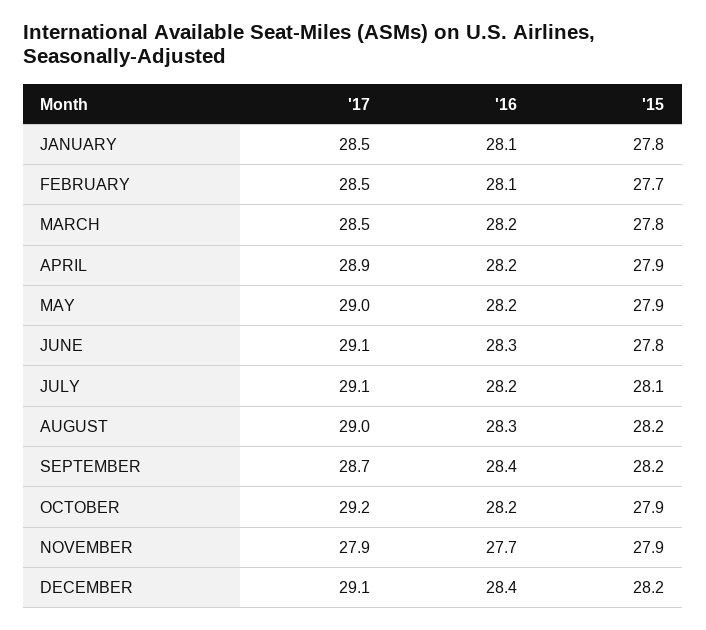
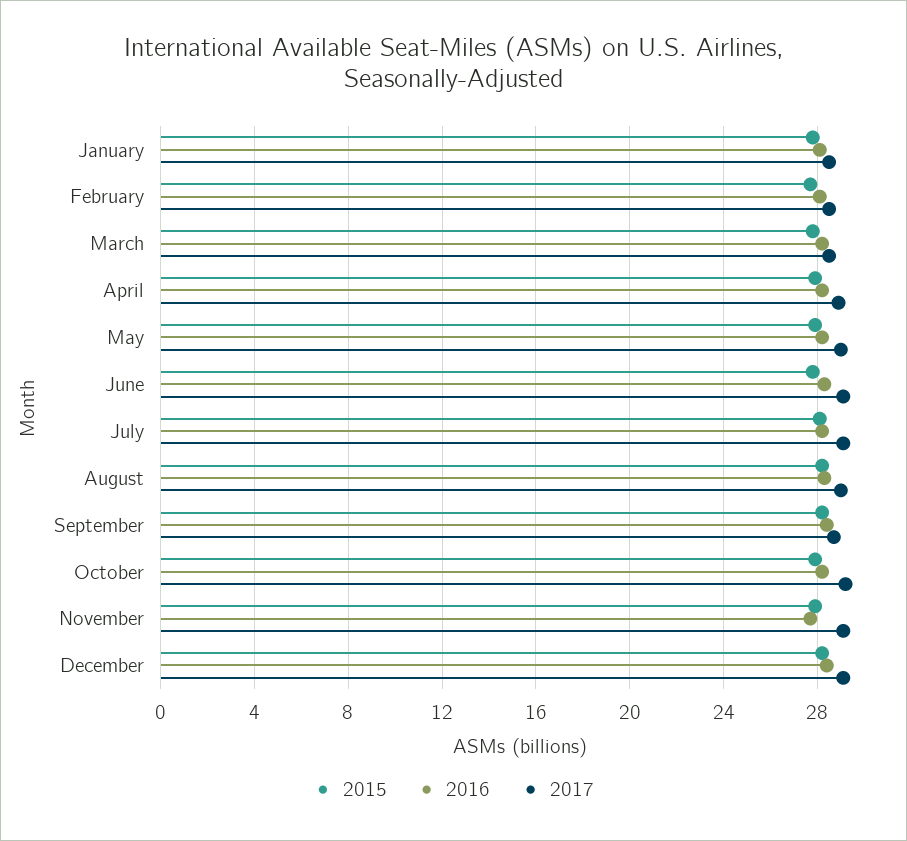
  {
    "'17": {
      "JANUARY": 28.5,
      "FEBRUARY": 28.5,
      "MARCH": 28.5,
      "APRIL": 28.9,
      "MAY": 29,
      "JUNE": 29.1,
      "JULY": 29.1,
      "AUGUST": 29,
      "SEPTEMBER": 28.7,
      "OCTOBER": 29.2,
-     "NOVEMBER": 27.9,
+     "NOVEMBER": 29,
      "DECEMBER": 29.1
    },
    "'16": {
      "JANUARY": 28.1,
      "FEBRUARY": 28.1,
      "MARCH": 28.2,
      "APRIL": 28.2,
      "MAY": 28.2,
      "JUNE": 28.3,
      "JULY": 28.2,
      "AUGUST": 28.3,
      "SEPTEMBER": 28.4,
      "OCTOBER": 28.2,
      "NOVEMBER": 27.7,
      "DECEMBER": 28.4
    },
    "'15": {
      "JANUARY": 27.8,
      "FEBRUARY": 27.7,
      "MARCH": 27.8,
      "APRIL": 27.9,
      "MAY": 27.9,
      "JUNE": 27.8,
      "JULY": 28.1,
      "AUGUST": 28.2,
      "SEPTEMBER": 28.2,
      "OCTOBER": 27.9,
      "NOVEMBER": 27.9,
      "DECEMBER": 28.2
    }
  }

